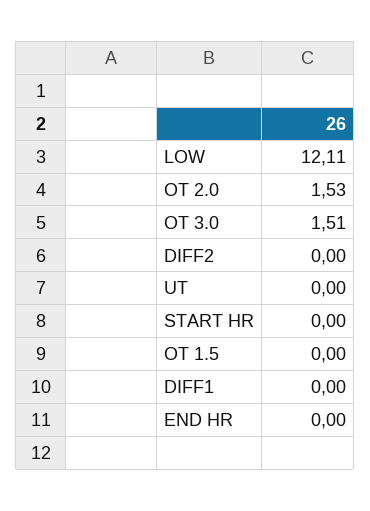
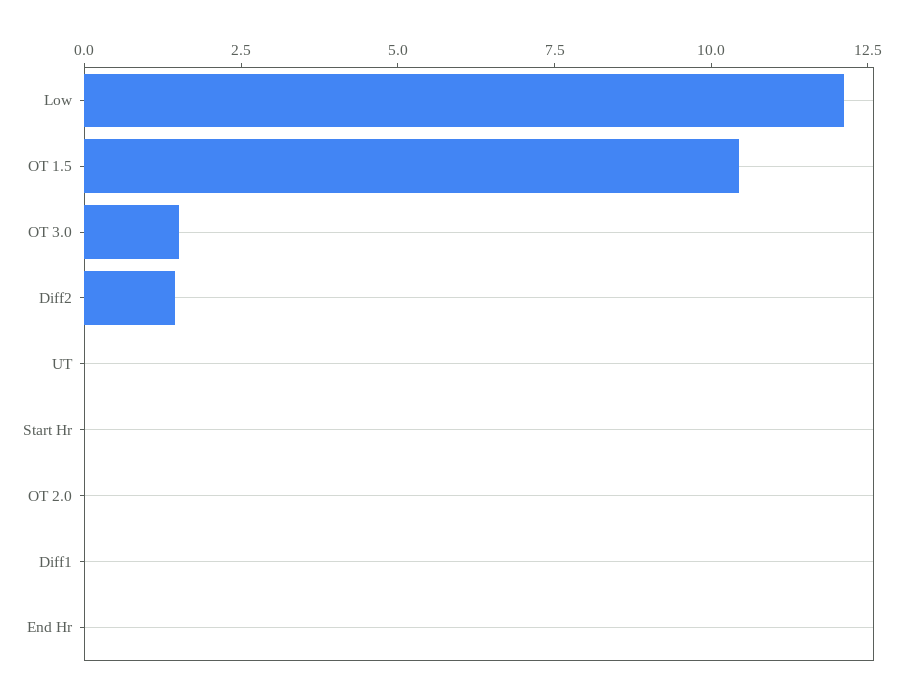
  {
    "LOW": 12.11,
-   "OT 2.0": 1.53,
+   "OT 2.0": 0,
    "OT 3.0": 1.51,
-   "DIFF2": 0,
+   "DIFF2": 1.5,
    "UT": 0,
    "START HR": 0,
-   "OT 1.5": 0,
+   "OT 1.5": 10.5,
    "DIFF1": 0,
    "END HR": 0
  }

